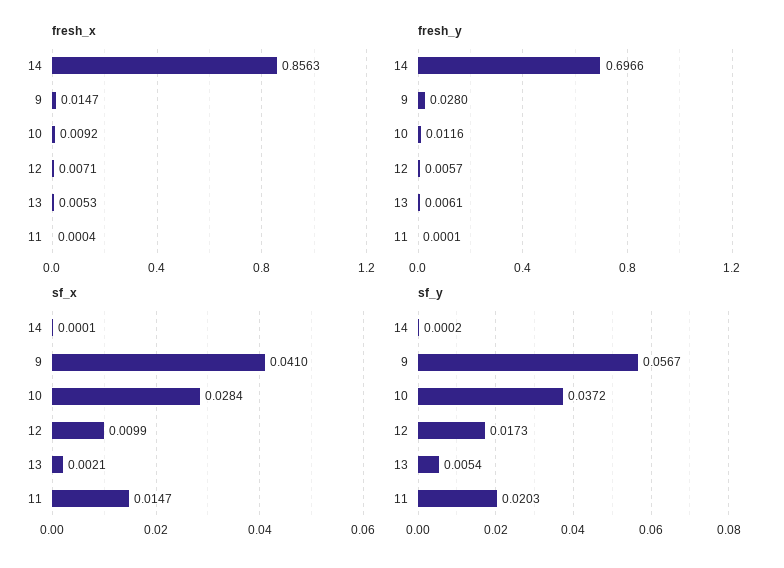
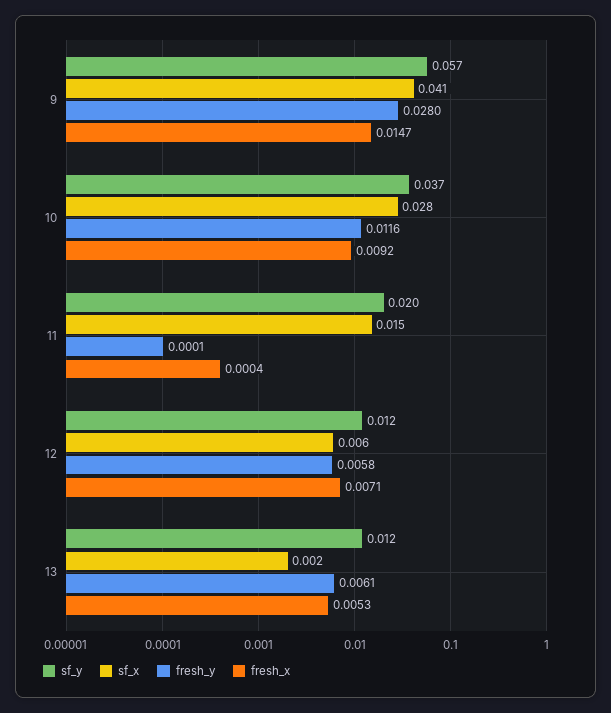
  {
    "fresh_x": {
-     "14": 0.8563,
      "9": 0.0147,
      "10": 0.0092,
      "12": 0.0071,
      "13": 0.0053,
      "11": 0.0004
    },
    "fresh_y": {
-     "14": 0.6966,
      "9": 0.028,
      "10": 0.0116,
-     "12": 0.0057,
+     "12": 0.0058,
      "13": 0.0061,
      "11": 0.0001
    },
    "sf_x": {
-     "14": 0.0001,
      "9": 0.041,
      "10": 0.0284,
-     "12": 0.0099,
+     "12": 0.006,
      "13": 0.0021,
      "11": 0.0147
    },
    "sf_y": {
-     "14": 0.0002,
      "9": 0.0567,
      "10": 0.0372,
-     "12": 0.0173,
+     "12": 0.012,
-     "13": 0.0054,
+     "13": 0.012,
      "11": 0.0203
    }
  }

